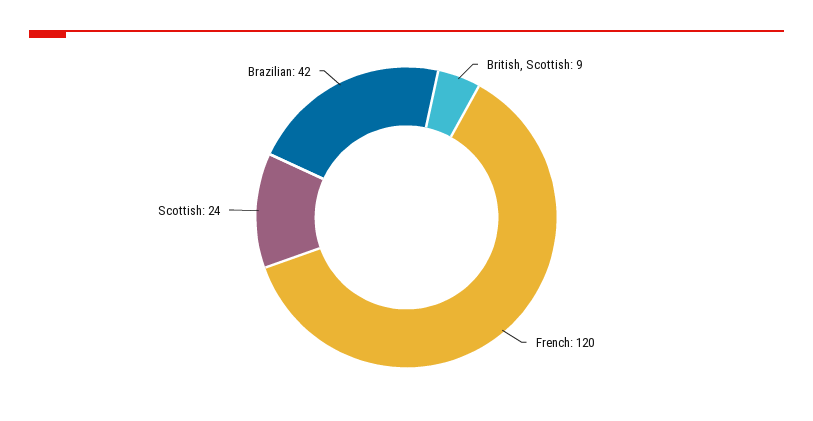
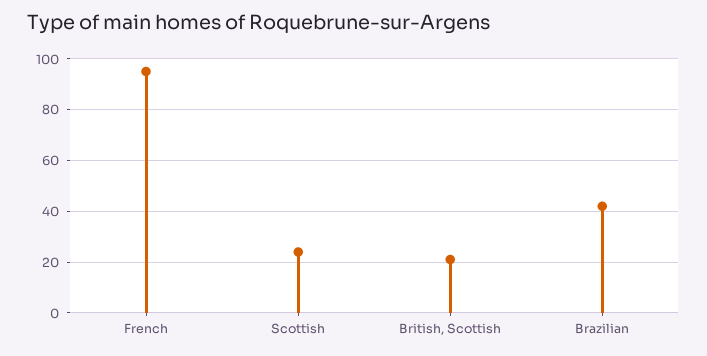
  {
-   "British, Scottish": 9,
+   "British, Scottish": 20,
-   "French": 120,
+   "French": 95,
    "Scottish": 24,
    "Brazilian": 42
  }

